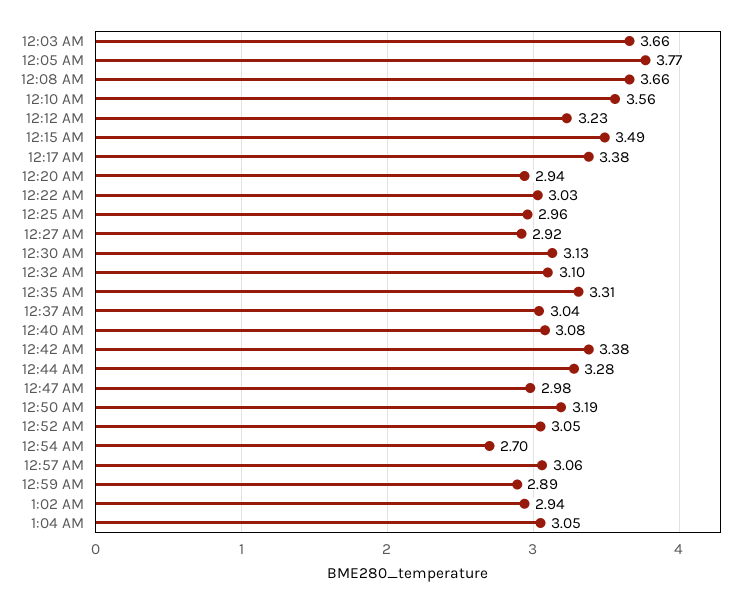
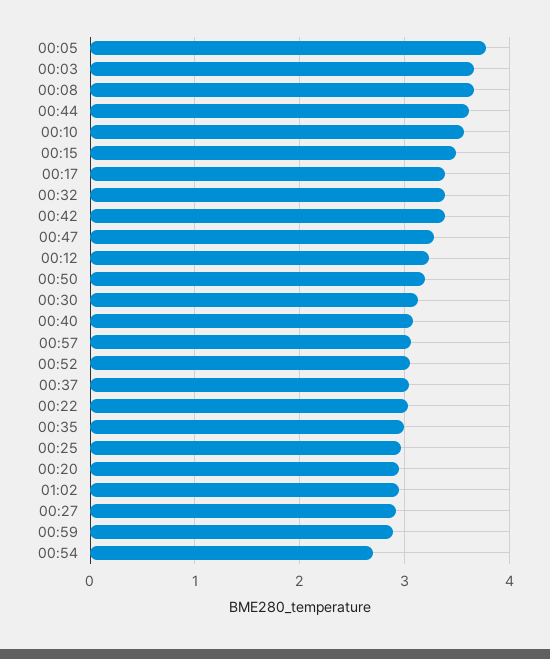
  {
    "12:03 AM": 3.66,
    "12:05 AM": 3.77,
    "12:08 AM": 3.66,
    "12:10 AM": 3.56,
    "12:12 AM": 3.23,
    "12:15 AM": 3.49,
    "12:17 AM": 3.38,
    "12:20 AM": 2.94,
    "12:22 AM": 3.03,
    "12:25 AM": 2.96,
    "12:27 AM": 2.92,
    "12:30 AM": 3.13,
-   "12:32 AM": 3.1,
+   "12:32 AM": 3.4,
-   "12:35 AM": 3.31,
+   "12:35 AM": 3,
    "12:37 AM": 3.04,
    "12:40 AM": 3.08,
    "12:42 AM": 3.38,
-   "12:44 AM": 3.28,
+   "12:44 AM": 3.6,
-   "12:47 AM": 2.98,
+   "12:47 AM": 3.3,
    "12:50 AM": 3.19,
    "12:52 AM": 3.05,
    "12:54 AM": 2.7,
    "12:57 AM": 3.06,
    "12:59 AM": 2.89,
-   "1:02 AM": 2.94,
+   "1:02 AM": 2.94
-   "1:04 AM": 3.05
  }

